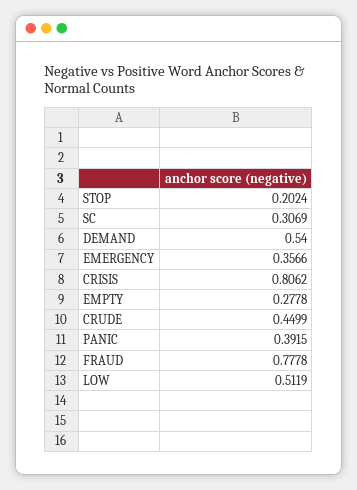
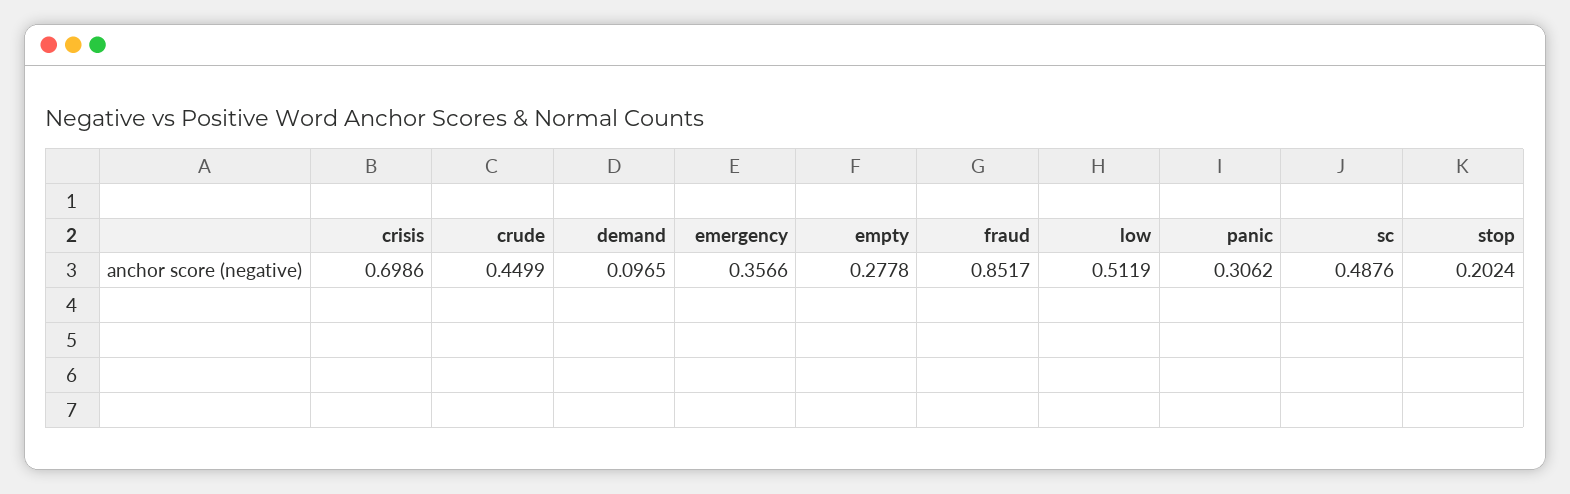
  {
    "STOP": 0.2024,
-   "SC": 0.3069,
+   "SC": 0.4876,
-   "DEMAND": 0.54,
+   "DEMAND": 0.0965,
    "EMERGENCY": 0.3566,
-   "CRISIS": 0.8062,
+   "CRISIS": 0.6986,
    "EMPTY": 0.2778,
    "CRUDE": 0.4499,
-   "PANIC": 0.3915,
+   "PANIC": 0.3062,
-   "FRAUD": 0.7778,
+   "FRAUD": 0.8517,
    "LOW": 0.5119
  }

